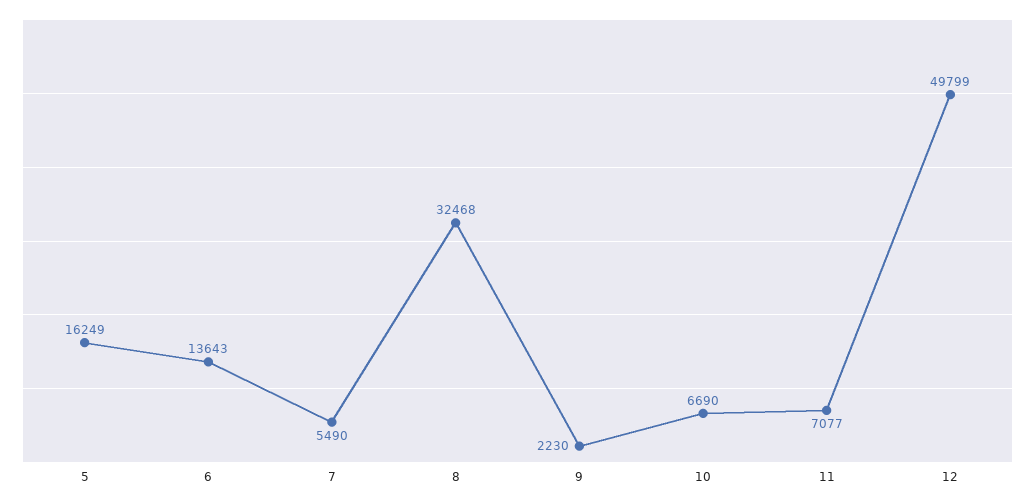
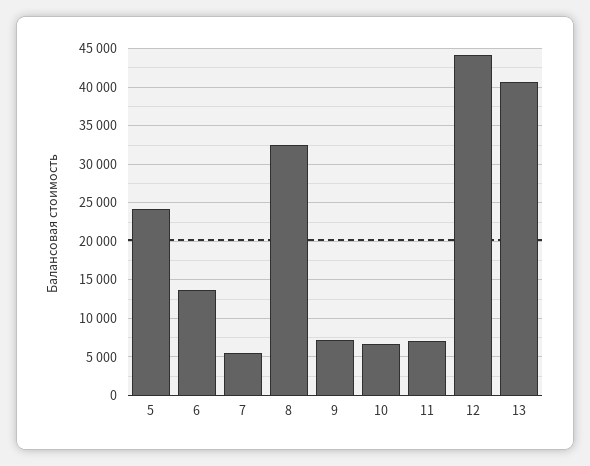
  {
-   "5": 16249,
+   "5": 24000,
    "6": 13643,
    "7": 5490,
    "8": 32468,
-   "9": 2230,
+   "9": 7000,
    "10": 6690,
    "11": 7077,
-   "12": 49799
+   "12": 44000,
+   "13": 41000
  }

